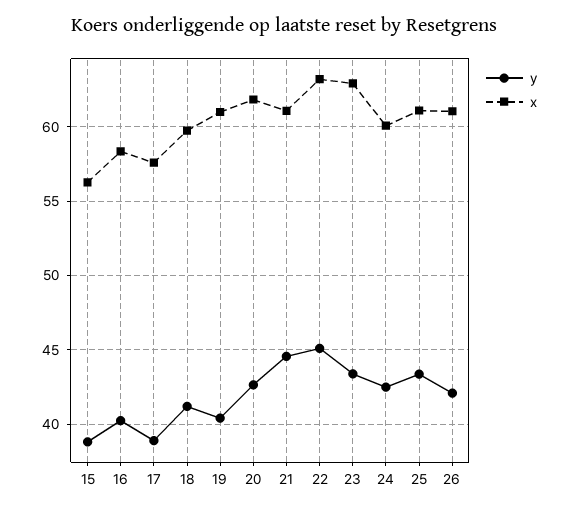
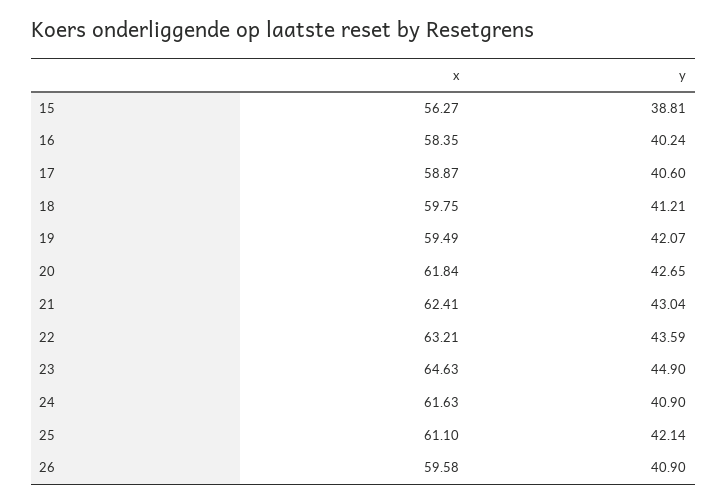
  {
    "y": {
      "15": 38.81,
      "16": 40.24,
-     "17": 39,
+     "17": 40.6,
      "18": 41.21,
-     "19": 40.5,
+     "19": 42.07,
      "20": 42.65,
-     "21": 44.5,
+     "21": 43.04,
-     "22": 45,
+     "22": 43.59,
-     "23": 43.5,
+     "23": 44.9,
-     "24": 42.5,
+     "24": 40.9,
-     "25": 43.5,
+     "25": 42.14,
-     "26": 42
+     "26": 40.9
    },
    "x": {
      "15": 56.27,
      "16": 58.35,
-     "17": 57.5,
+     "17": 58.87,
      "18": 59.75,
-     "19": 61,
+     "19": 59.49,
      "20": 61.84,
-     "21": 61,
+     "21": 62.41,
      "22": 63.21,
-     "23": 63,
+     "23": 64.63,
-     "24": 60,
+     "24": 61.63,
      "25": 61.1,
-     "26": 61
+     "26": 59.58
    }
  }

